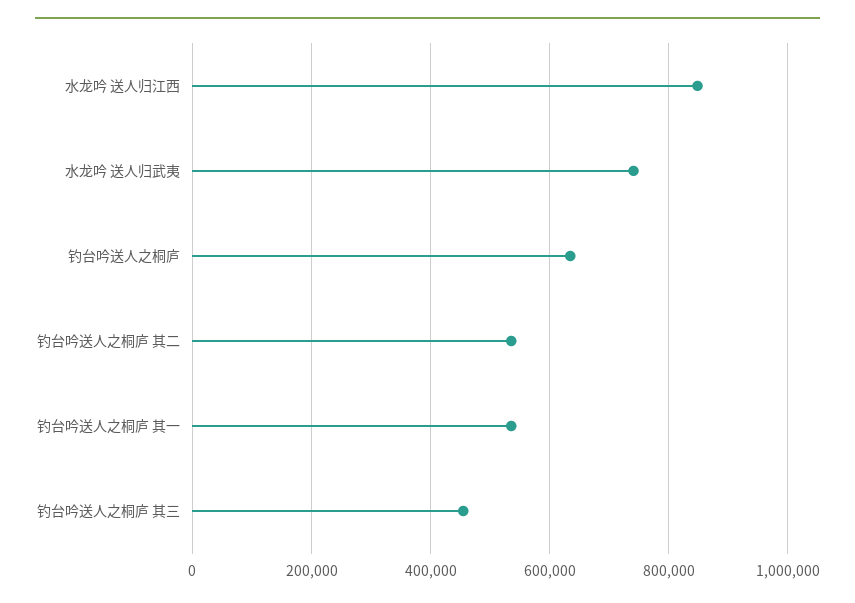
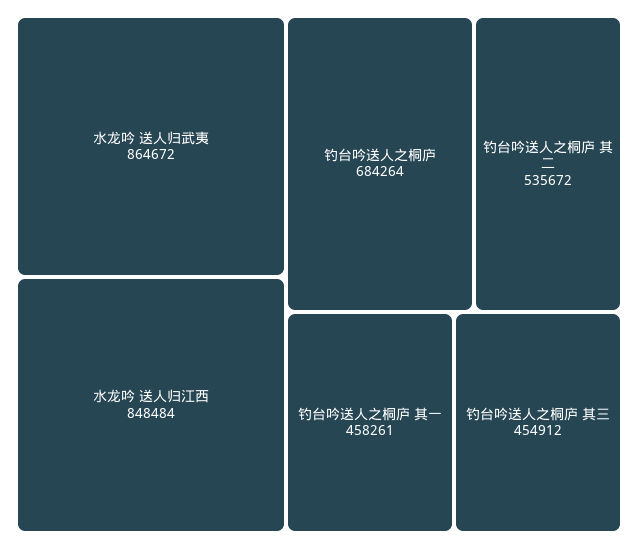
  {
    "水龙吟 送人归江西": 848484,
-   "水龙吟 送人归武夷": 740000,
+   "水龙吟 送人归武夷": 864672,
-   "钓台吟送人之桐庐": 640000,
+   "钓台吟送人之桐庐": 684264,
    "钓台吟送人之桐庐 其二": 535672,
-   "钓台吟送人之桐庐 其一": 540000,
+   "钓台吟送人之桐庐 其一": 458261,
    "钓台吟送人之桐庐 其三": 454912
  }

